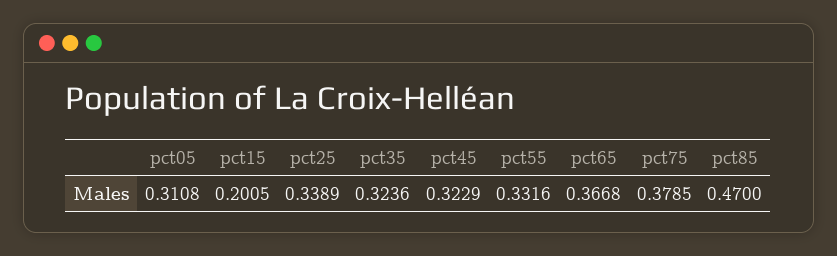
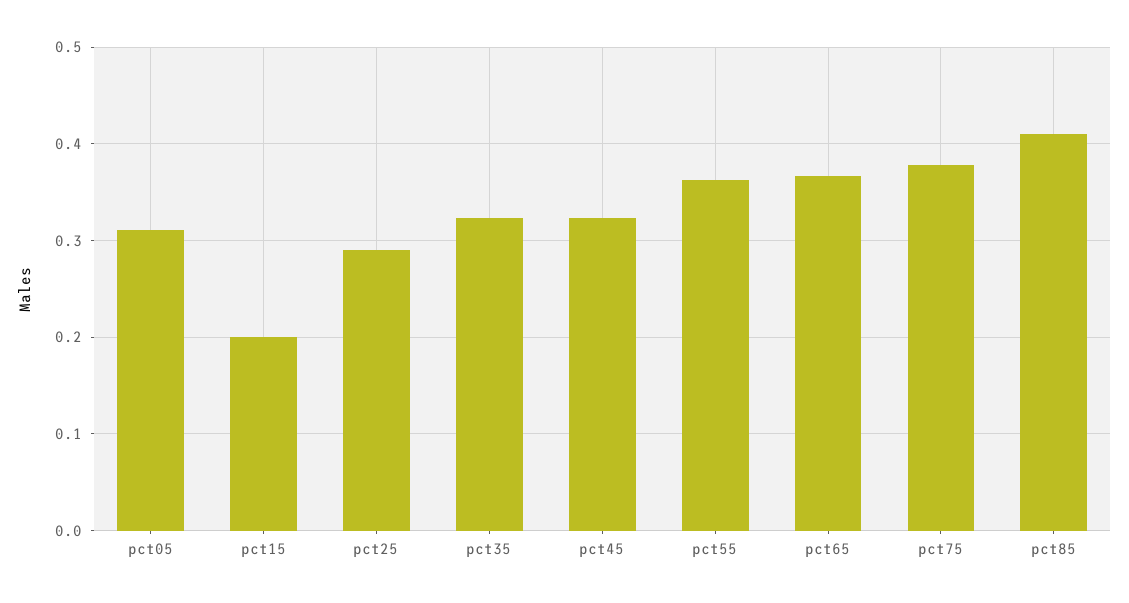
  {
    "pct05": 0.3108,
    "pct15": 0.2005,
-   "pct25": 0.3389,
+   "pct25": 0.29,
    "pct35": 0.3236,
    "pct45": 0.3229,
-   "pct55": 0.3316,
+   "pct55": 0.36,
    "pct65": 0.3668,
    "pct75": 0.3785,
-   "pct85": 0.47
+   "pct85": 0.41
  }

